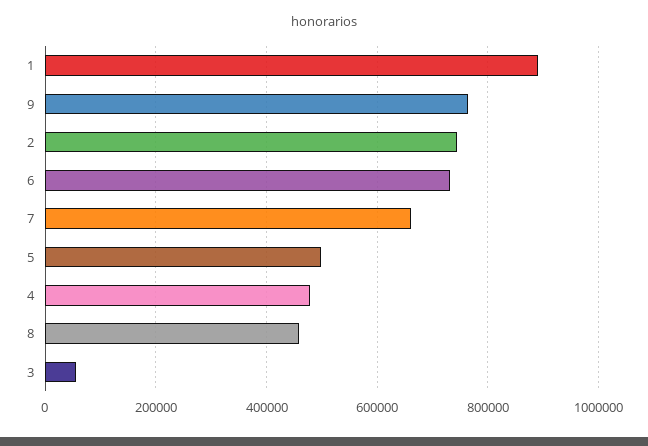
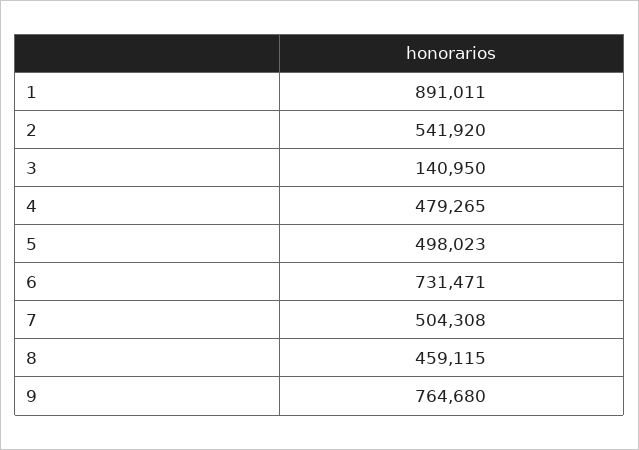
  {
    "1": 891011,
    "9": 764680,
-   "2": 740000,
+   "2": 541920,
    "6": 731471,
-   "7": 660000,
+   "7": 504308,
    "5": 498023,
    "4": 479265,
    "8": 459115,
-   "3": 60000
+   "3": 140950
  }

